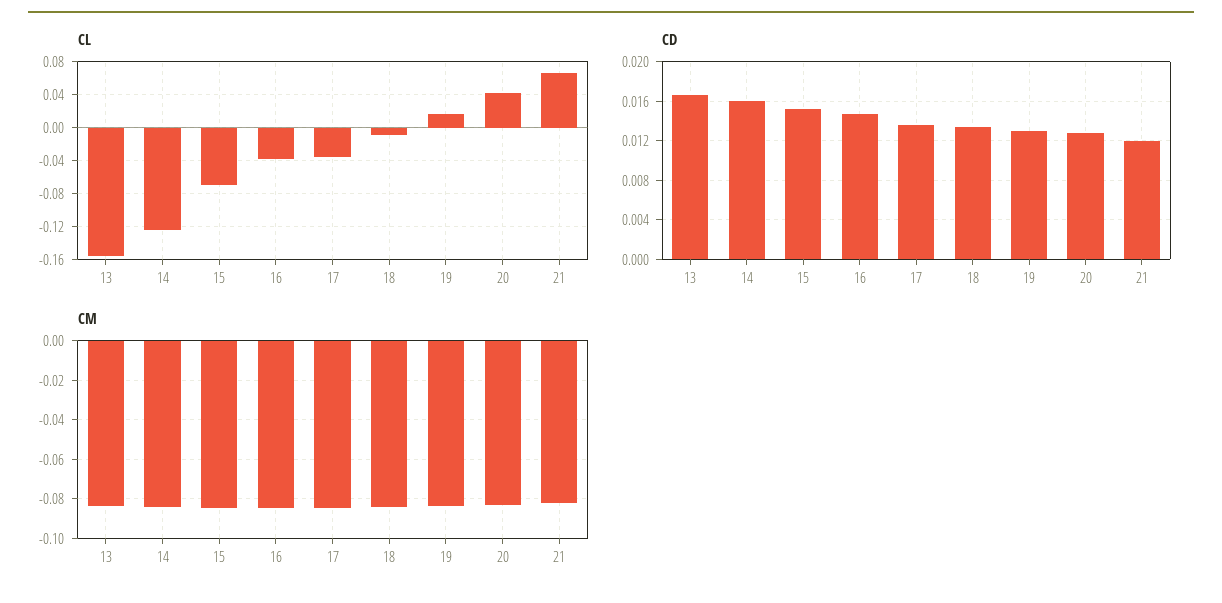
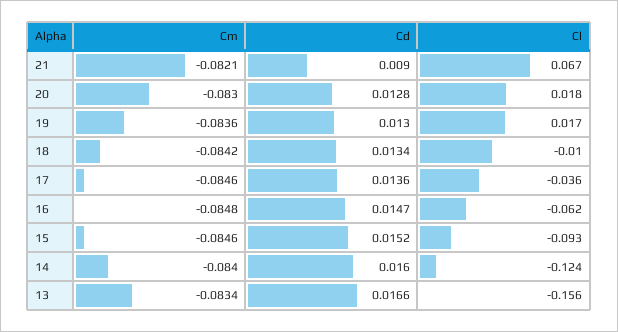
  {
    "CL": {
      "13": -0.156,
      "14": -0.124,
-     "15": -0.07,
+     "15": -0.093,
-     "16": -0.04,
+     "16": -0.062,
      "17": -0.036,
      "18": -0.01,
      "19": 0.017,
-     "20": 0.04,
+     "20": 0.018,
      "21": 0.067
    },
    "CD": {
      "13": 0.0166,
      "14": 0.016,
      "15": 0.0152,
      "16": 0.0147,
      "17": 0.0136,
      "18": 0.0134,
      "19": 0.013,
      "20": 0.0128,
-     "21": 0.012
+     "21": 0.009
    },
    "CM": {
      "13": -0.0834,
      "14": -0.084,
      "15": -0.0846,
      "16": -0.0848,
      "17": -0.0846,
      "18": -0.0842,
      "19": -0.0836,
      "20": -0.083,
      "21": -0.0821
    }
  }

